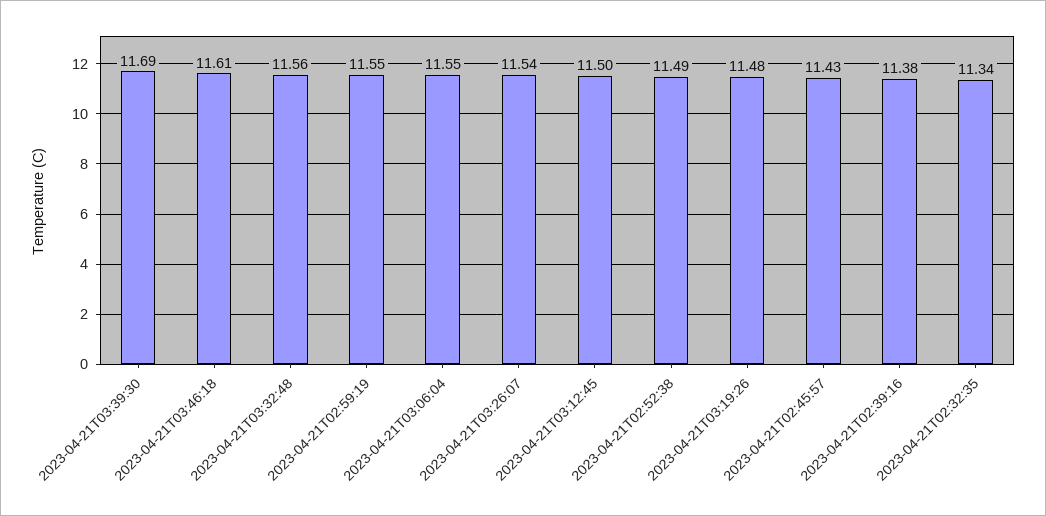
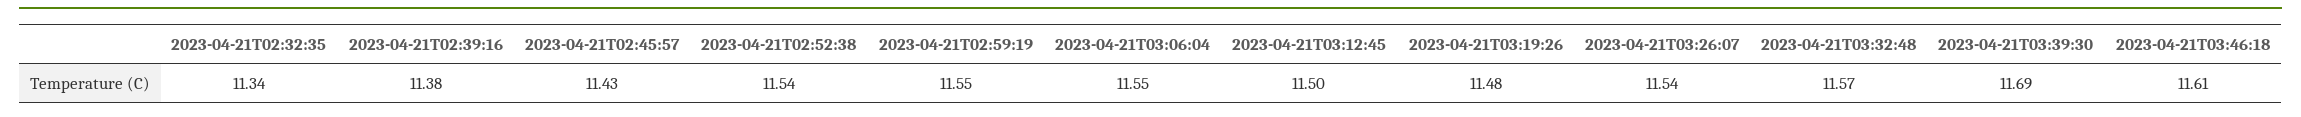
  {
    "2023-04-21T03:39:30": 11.69,
    "2023-04-21T03:46:18": 11.61,
-   "2023-04-21T03:32:48": 11.56,
+   "2023-04-21T03:32:48": 11.57,
    "2023-04-21T02:59:19": 11.55,
    "2023-04-21T03:06:04": 11.55,
    "2023-04-21T03:26:07": 11.54,
    "2023-04-21T03:12:45": 11.5,
-   "2023-04-21T02:52:38": 11.49,
+   "2023-04-21T02:52:38": 11.54,
    "2023-04-21T03:19:26": 11.48,
    "2023-04-21T02:45:57": 11.43,
    "2023-04-21T02:39:16": 11.38,
    "2023-04-21T02:32:35": 11.34
  }

